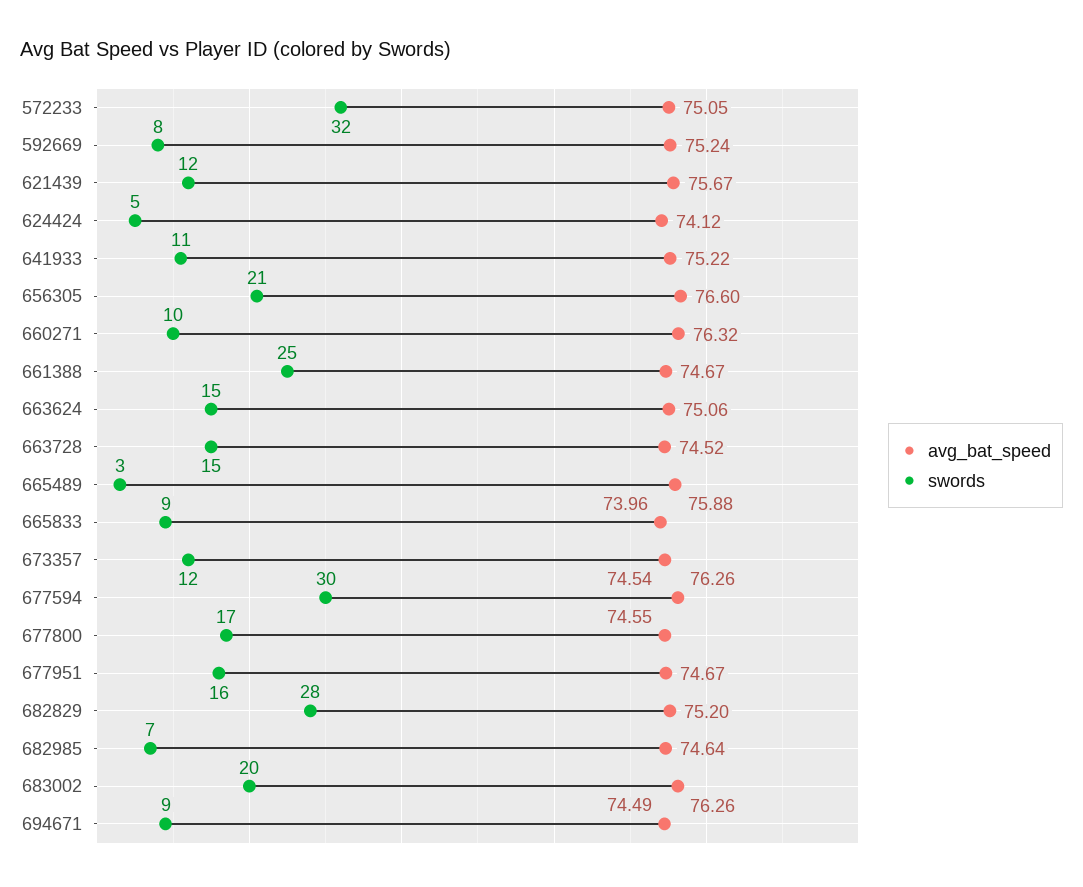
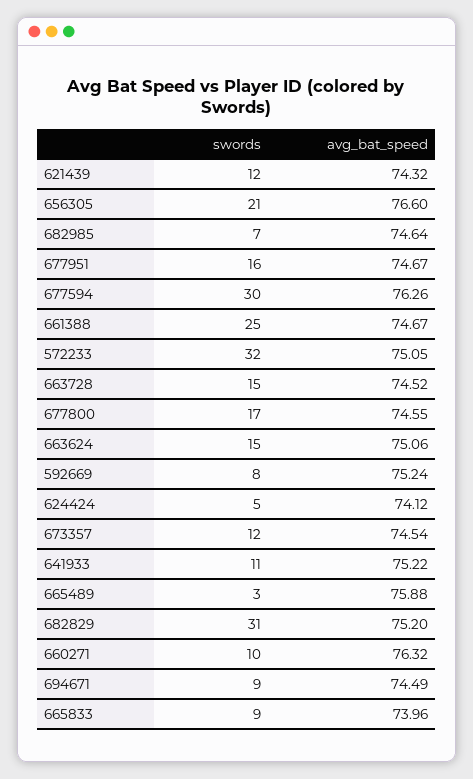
  {
    "avg_bat_speed": {
      "572233": 75.05,
      "592669": 75.24,
-     "621439": 75.67,
+     "621439": 74.32,
      "624424": 74.12,
      "641933": 75.22,
      "656305": 76.6,
      "660271": 76.32,
      "661388": 74.67,
      "663624": 75.06,
      "663728": 74.52,
      "665489": 75.88,
      "665833": 73.96,
      "673357": 74.54,
      "677594": 76.26,
      "677800": 74.55,
      "677951": 74.67,
      "682829": 75.2,
      "682985": 74.64,
-     "683002": 76.26,
      "694671": 74.49
    },
    "swords": {
      "572233": 32,
      "592669": 8,
      "621439": 12,
      "624424": 5,
      "641933": 11,
      "656305": 21,
      "660271": 10,
      "661388": 25,
      "663624": 15,
      "663728": 15,
      "665489": 3,
      "665833": 9,
      "673357": 12,
      "677594": 30,
      "677800": 17,
      "677951": 16,
-     "682829": 28,
+     "682829": 31,
      "682985": 7,
-     "683002": 20,
      "694671": 9
    }
  }

